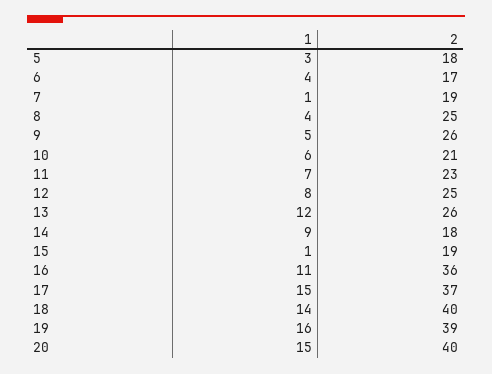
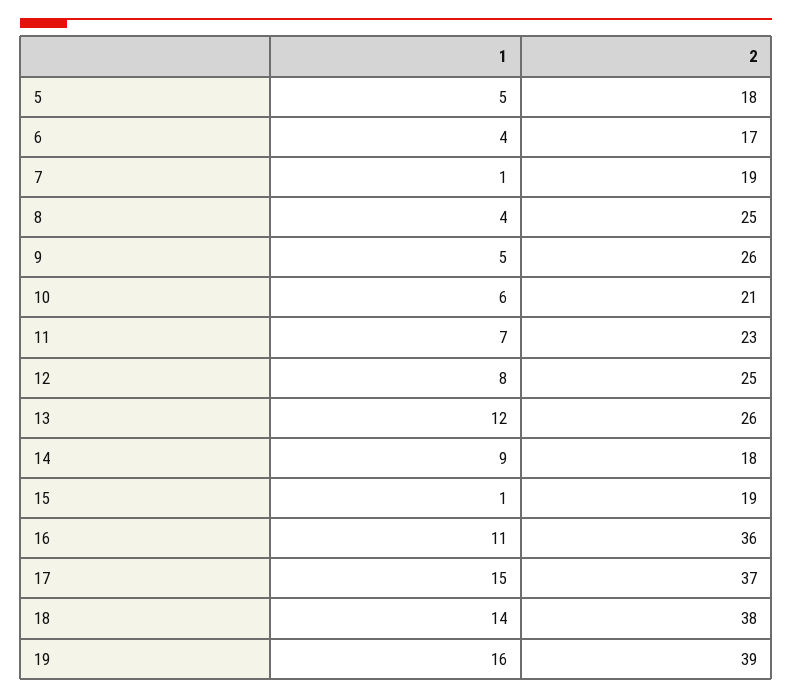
  {
    "1": {
-     "5": 3,
+     "5": 5,
      "6": 4,
      "7": 1,
      "8": 4,
      "9": 5,
      "10": 6,
      "11": 7,
      "12": 8,
      "13": 12,
      "14": 9,
      "15": 1,
      "16": 11,
      "17": 15,
      "18": 14,
-     "19": 16,
+     "19": 16
-     "20": 15
    },
    "2": {
      "5": 18,
      "6": 17,
      "7": 19,
      "8": 25,
      "9": 26,
      "10": 21,
      "11": 23,
      "12": 25,
      "13": 26,
      "14": 18,
      "15": 19,
      "16": 36,
      "17": 37,
-     "18": 40,
+     "18": 38,
-     "19": 39,
+     "19": 39
-     "20": 40
    }
  }

